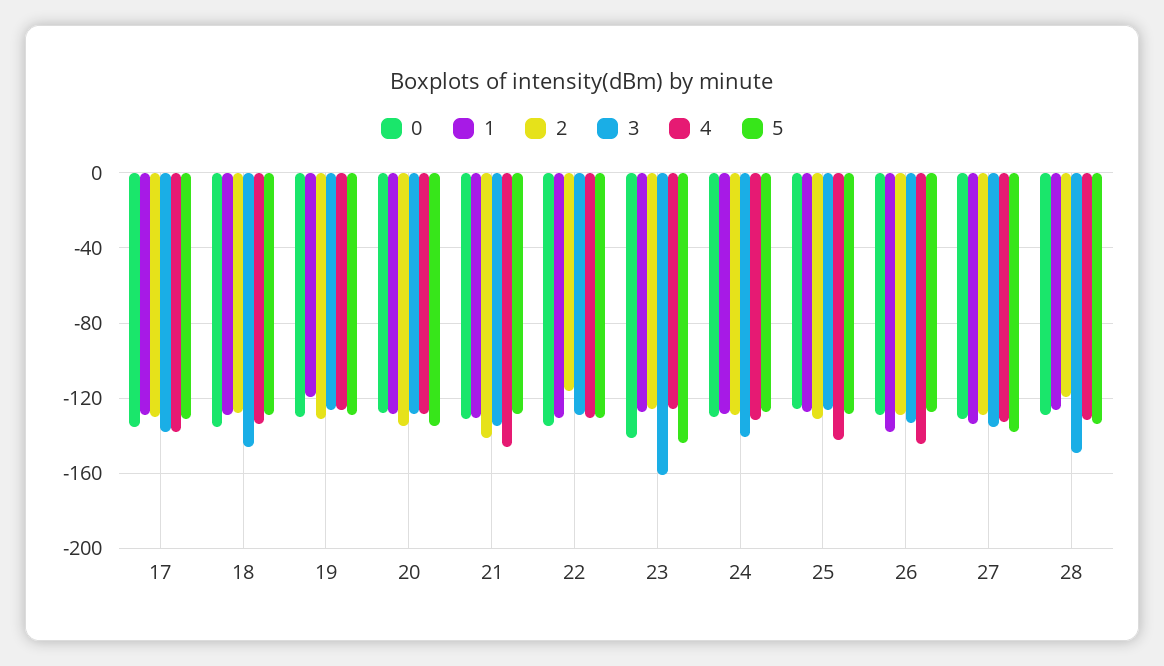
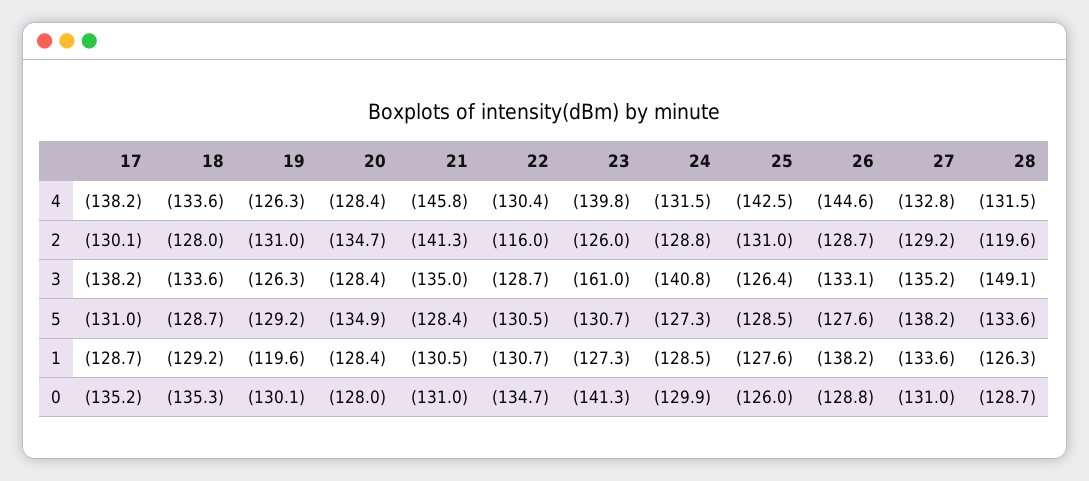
  {
    "0": {
      "17": -135.2,
      "18": -135.3,
      "19": -130.1,
      "20": -128,
      "21": -131,
      "22": -134.7,
      "23": -141.3,
      "24": -129.9,
      "25": -126,
      "26": -128.8,
      "27": -131,
      "28": -128.7
    },
    "1": {
      "17": -128.7,
      "18": -129.2,
      "19": -119.6,
      "20": -128.4,
      "21": -130.5,
      "22": -130.7,
      "23": -127.3,
      "24": -128.5,
      "25": -127.6,
      "26": -138.2,
      "27": -133.6,
      "28": -126.3
    },
    "2": {
      "17": -130.1,
      "18": -128,
      "19": -131,
      "20": -134.7,
      "21": -141.3,
      "22": -116,
      "23": -126,
      "24": -128.8,
      "25": -131,
      "26": -128.7,
      "27": -129.2,
      "28": -119.6
    },
    "3": {
      "17": -138.2,
-     "18": -145,
+     "18": -133.6,
      "19": -126.3,
      "20": -128.4,
      "21": -135,
      "22": -128.7,
      "23": -161,
      "24": -140.8,
      "25": -126.4,
      "26": -133.1,
      "27": -135.2,
      "28": -149.1
    },
    "4": {
      "17": -138.2,
      "18": -133.6,
      "19": -126.3,
      "20": -128.4,
      "21": -145.8,
      "22": -130.4,
-     "23": -125,
+     "23": -139.8,
      "24": -131.5,
      "25": -142.5,
      "26": -144.6,
      "27": -132.8,
      "28": -131.5
    },
    "5": {
      "17": -131,
      "18": -128.7,
      "19": -129.2,
      "20": -134.9,
      "21": -128.4,
      "22": -130.5,
-     "23": -145,
+     "23": -130.7,
      "24": -127.3,
      "25": -128.5,
      "26": -127.6,
      "27": -138.2,
      "28": -133.6
    }
  }

